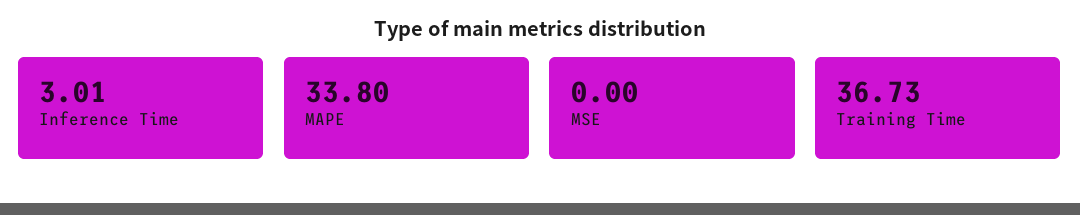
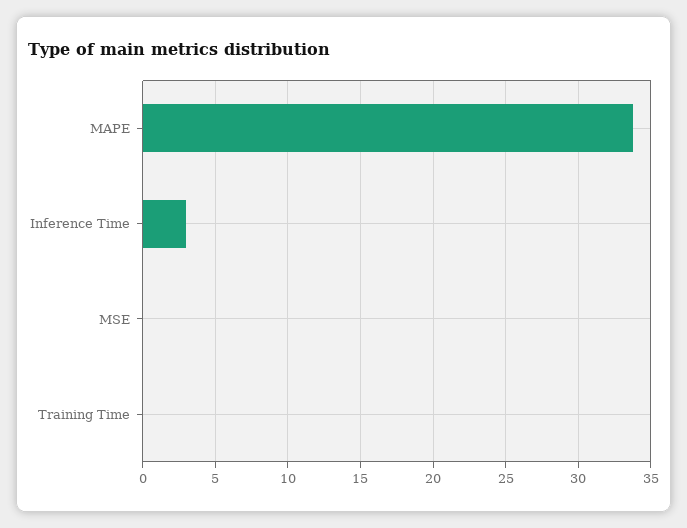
  {
    "Inference Time": 3.01,
    "MAPE": 33.8,
    "MSE": 0,
-   "Training Time": 36.73
+   "Training Time": 0
  }

